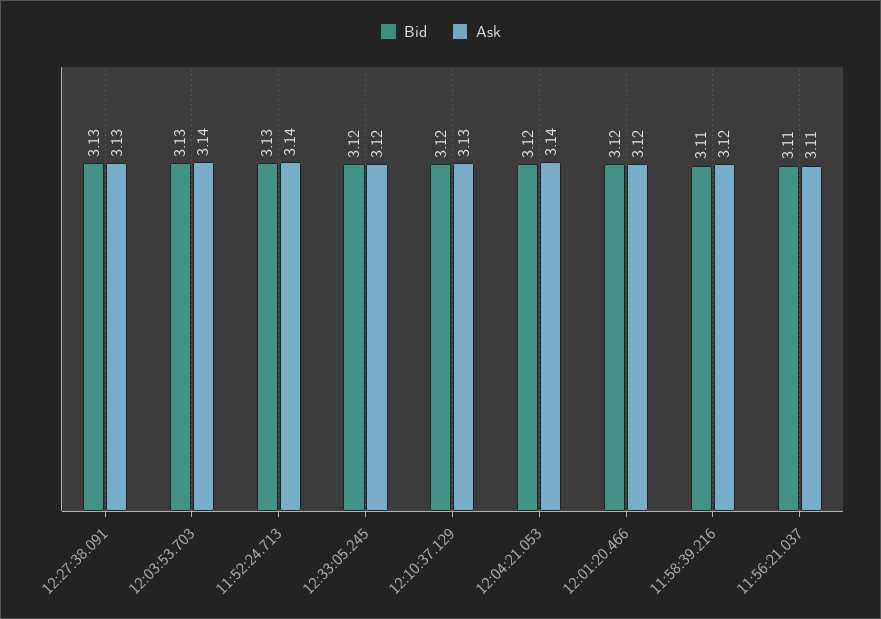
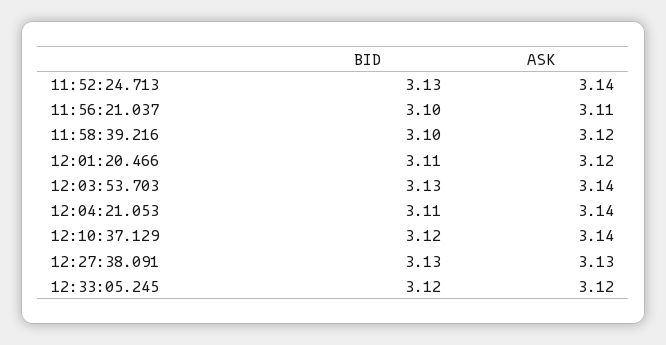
  {
    "Bid": {
      "12:27:38.091": 3.13,
      "12:03:53.703": 3.13,
      "11:52:24.713": 3.13,
      "12:33:05.245": 3.12,
      "12:10:37.129": 3.12,
-     "12:04:21.053": 3.12,
+     "12:04:21.053": 3.11,
-     "12:01:20.466": 3.12,
+     "12:01:20.466": 3.11,
-     "11:58:39.216": 3.11,
+     "11:58:39.216": 3.1,
-     "11:56:21.037": 3.11
+     "11:56:21.037": 3.1
    },
    "Ask": {
      "12:27:38.091": 3.13,
      "12:03:53.703": 3.14,
      "11:52:24.713": 3.14,
      "12:33:05.245": 3.12,
-     "12:10:37.129": 3.13,
+     "12:10:37.129": 3.14,
      "12:04:21.053": 3.14,
      "12:01:20.466": 3.12,
      "11:58:39.216": 3.12,
      "11:56:21.037": 3.11
    }
  }

